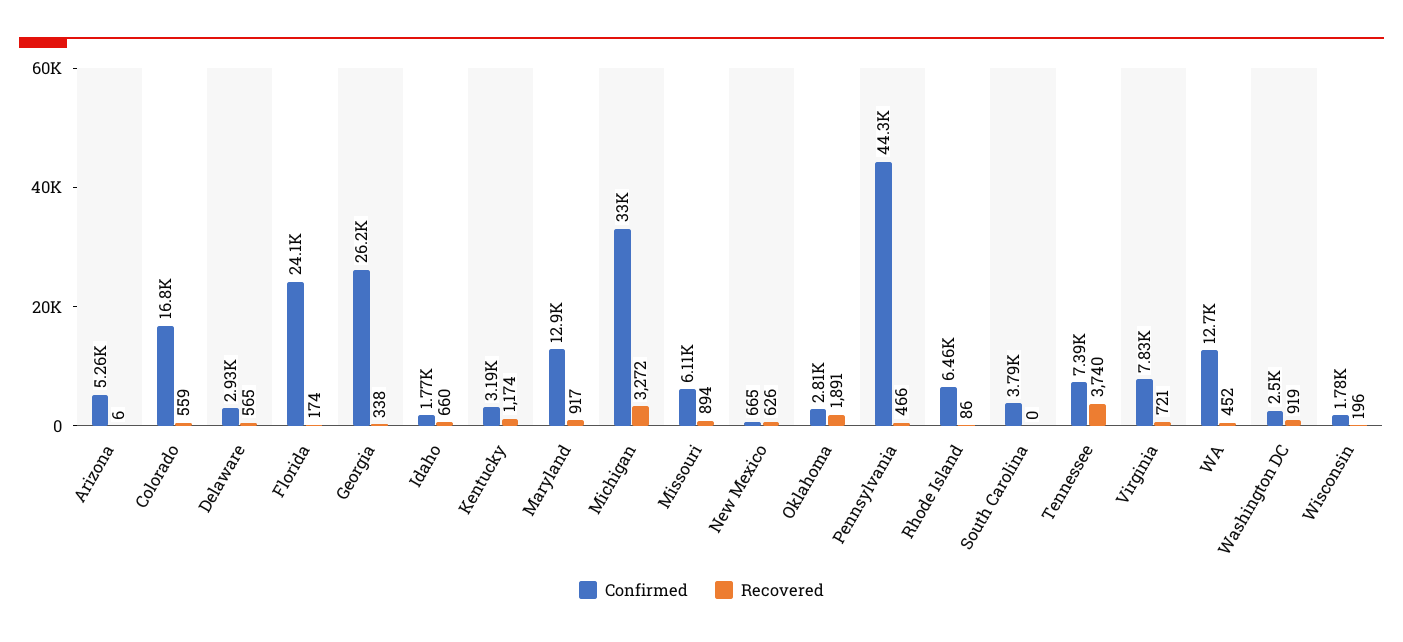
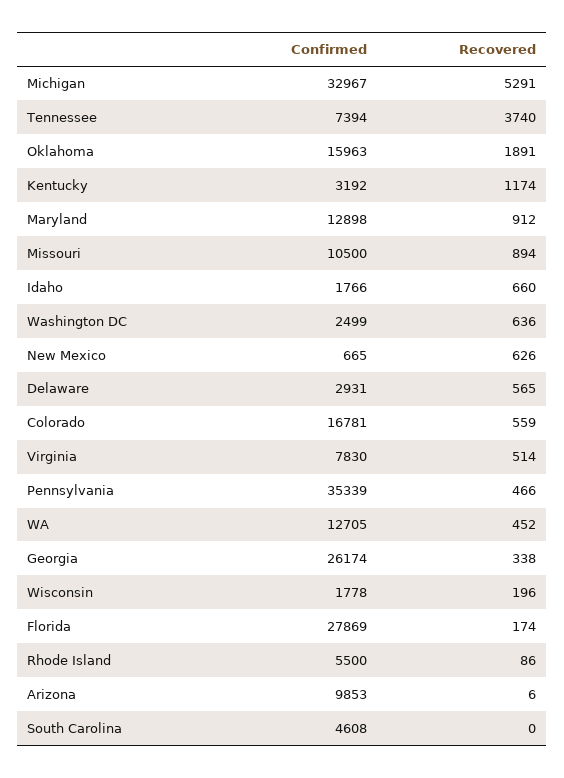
  {
    "Confirmed": {
-     "Arizona": 5260,
+     "Arizona": 9853,
      "Colorado": 16781,
      "Delaware": 2931,
-     "Florida": 24100,
+     "Florida": 27869,
      "Georgia": 26174,
      "Idaho": 1766,
      "Kentucky": 3192,
      "Maryland": 12898,
      "Michigan": 32967,
-     "Missouri": 6110,
+     "Missouri": 10500,
      "New Mexico": 665,
-     "Oklahoma": 2810,
+     "Oklahoma": 15963,
-     "Pennsylvania": 44300,
+     "Pennsylvania": 35339,
-     "Rhode Island": 6460,
+     "Rhode Island": 5500,
-     "South Carolina": 3790,
+     "South Carolina": 4608,
      "Tennessee": 7394,
      "Virginia": 7830,
      "WA": 12705,
      "Washington DC": 2499,
      "Wisconsin": 1778
    },
    "Recovered": {
      "Arizona": 6,
      "Colorado": 559,
      "Delaware": 565,
      "Florida": 174,
      "Georgia": 338,
      "Idaho": 660,
      "Kentucky": 1174,
-     "Maryland": 917,
+     "Maryland": 912,
-     "Michigan": 3272,
+     "Michigan": 5291,
      "Missouri": 894,
      "New Mexico": 626,
      "Oklahoma": 1891,
      "Pennsylvania": 466,
      "Rhode Island": 86,
      "South Carolina": 0,
      "Tennessee": 3740,
-     "Virginia": 721,
+     "Virginia": 514,
      "WA": 452,
-     "Washington DC": 919,
+     "Washington DC": 636,
      "Wisconsin": 196
    }
  }

